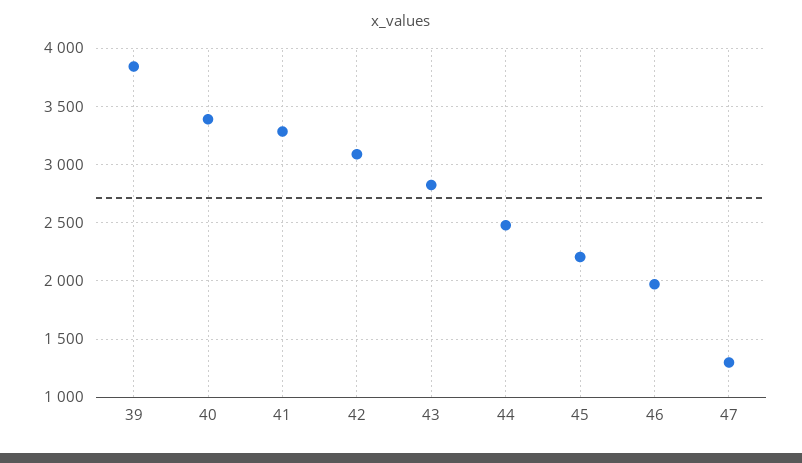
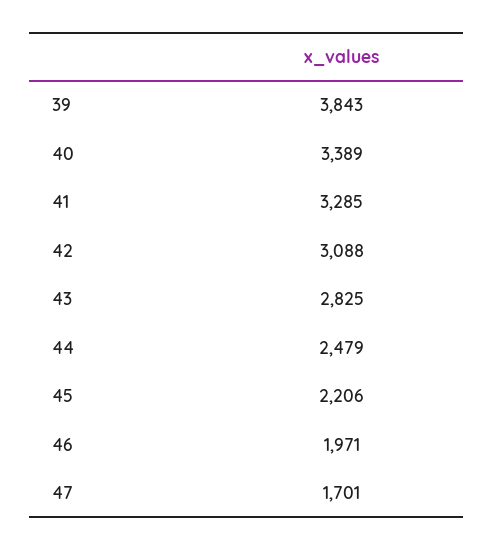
  {
    "39": 3843,
    "40": 3389,
    "41": 3285,
    "42": 3088,
    "43": 2825,
    "44": 2479,
    "45": 2206,
    "46": 1971,
-   "47": 1300
+   "47": 1701
  }

